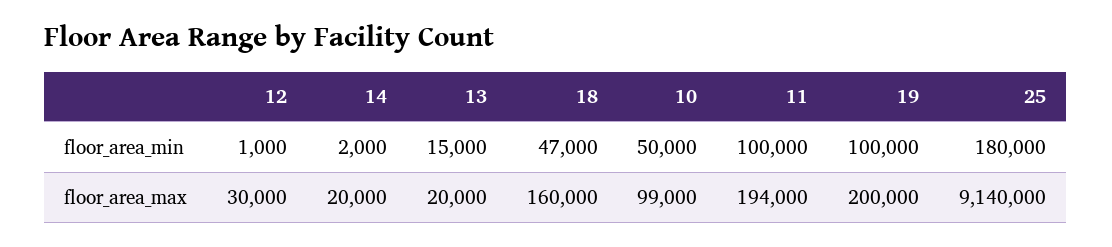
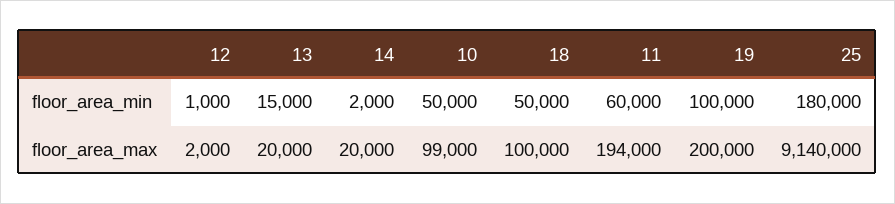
  {
    "12": {
      "floor_area_min": 1000,
-     "floor_area_max": 30000
+     "floor_area_max": 2000
    },
    "14": {
      "floor_area_min": 2000,
      "floor_area_max": 20000
    },
    "13": {
      "floor_area_min": 15000,
      "floor_area_max": 20000
    },
    "18": {
-     "floor_area_min": 47000,
+     "floor_area_min": 50000,
-     "floor_area_max": 160000
+     "floor_area_max": 100000
    },
    "10": {
      "floor_area_min": 50000,
      "floor_area_max": 99000
    },
    "11": {
-     "floor_area_min": 100000,
+     "floor_area_min": 60000,
      "floor_area_max": 194000
    },
    "19": {
      "floor_area_min": 100000,
      "floor_area_max": 200000
    },
    "25": {
      "floor_area_min": 180000,
      "floor_area_max": 9140000
    }
  }

